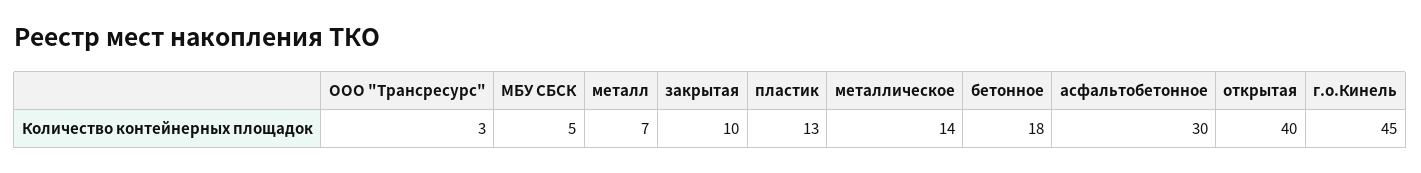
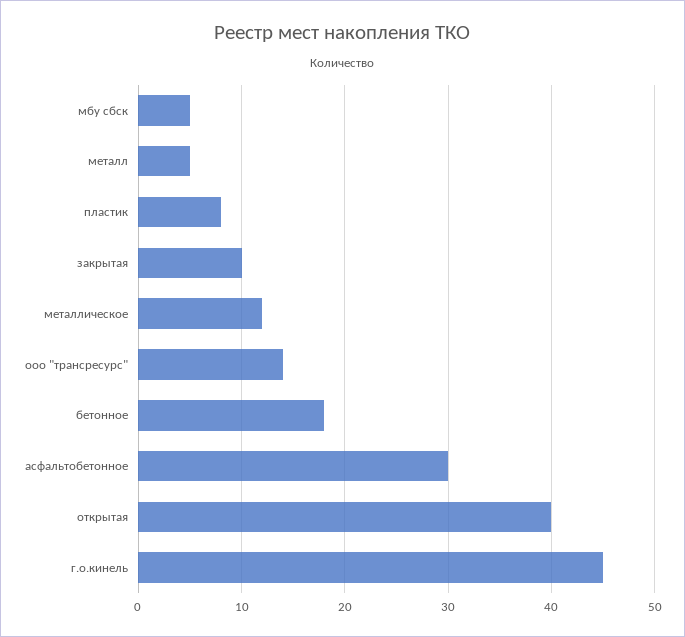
  {
-   "ООО \"Трансресурс\"": 3,
+   "ООО \"Трансресурс\"": 14,
    "МБУ СБСК": 5,
-   "металл": 7,
+   "металл": 5,
    "закрытая": 10,
-   "пластик": 13,
+   "пластик": 8,
-   "металлическое": 14,
+   "металлическое": 12,
    "бетонное": 18,
    "асфальтобетонное": 30,
    "открытая": 40,
    "г.о.Кинель": 45
  }

